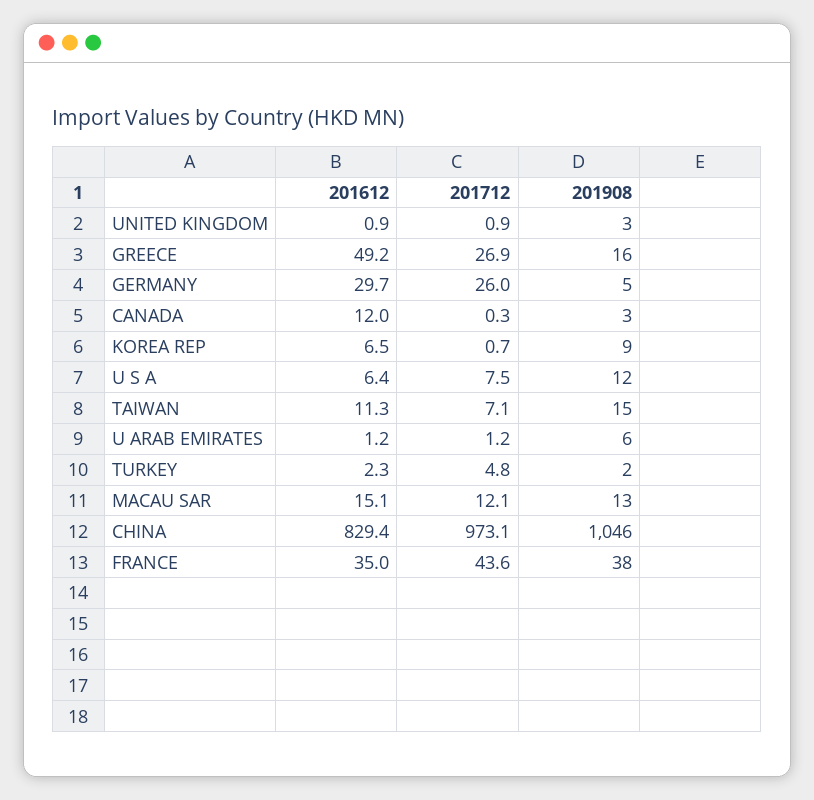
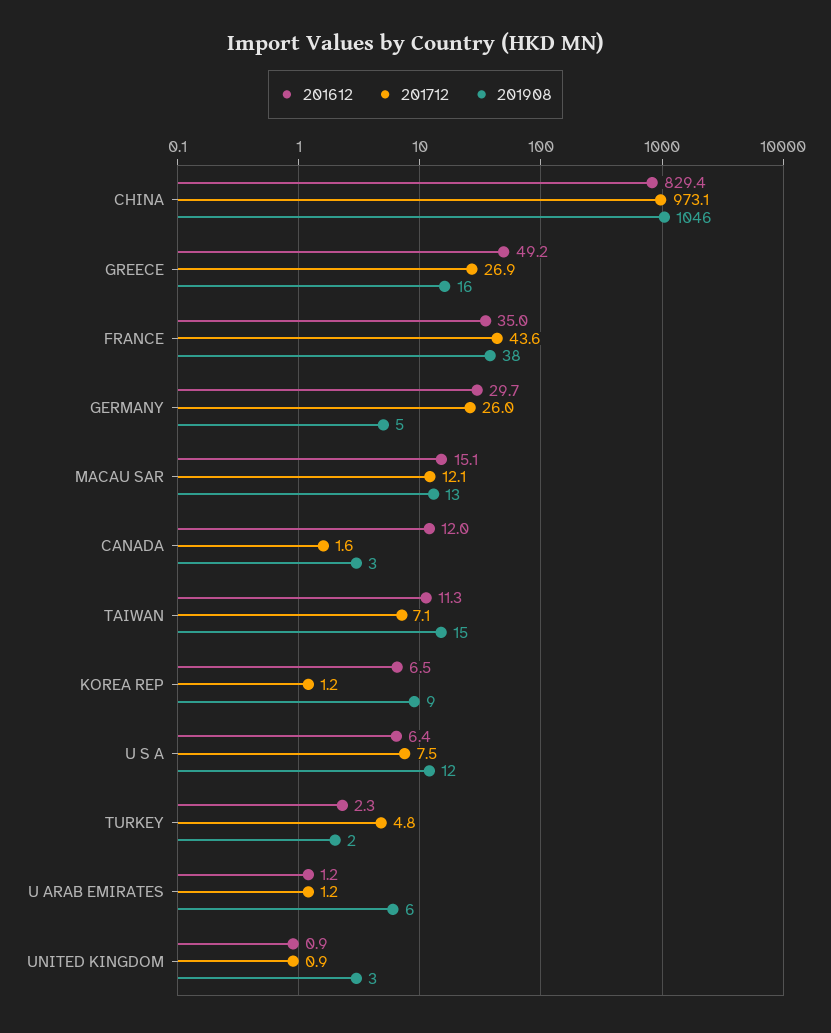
  {
    "201612": {
      "UNITED KINGDOM": 0.9,
      "GREECE": 49.2,
      "GERMANY": 29.7,
      "CANADA": 12,
      "KOREA REP": 6.5,
      "U S A": 6.4,
      "TAIWAN": 11.3,
      "U ARAB EMIRATES": 1.2,
      "TURKEY": 2.3,
      "MACAU SAR": 15.1,
      "CHINA": 829.4,
      "FRANCE": 35
    },
    "201712": {
      "UNITED KINGDOM": 0.9,
      "GREECE": 26.9,
      "GERMANY": 26,
-     "CANADA": 0.3,
+     "CANADA": 1.6,
-     "KOREA REP": 0.7,
+     "KOREA REP": 1.2,
      "U S A": 7.5,
      "TAIWAN": 7.1,
      "U ARAB EMIRATES": 1.2,
      "TURKEY": 4.8,
      "MACAU SAR": 12.1,
      "CHINA": 973.1,
      "FRANCE": 43.6
    },
    "201908": {
      "UNITED KINGDOM": 3,
      "GREECE": 16,
      "GERMANY": 5,
      "CANADA": 3,
      "KOREA REP": 9,
      "U S A": 12,
      "TAIWAN": 15,
      "U ARAB EMIRATES": 6,
      "TURKEY": 2,
      "MACAU SAR": 13,
      "CHINA": 1046,
      "FRANCE": 38
    }
  }

